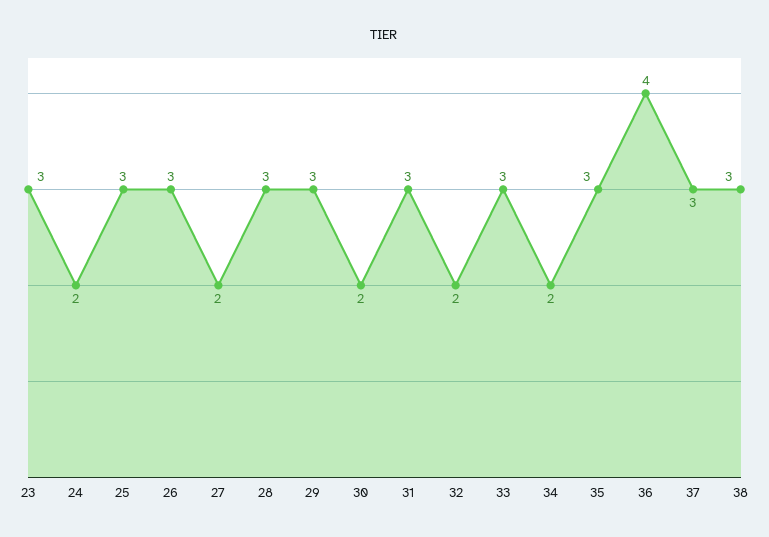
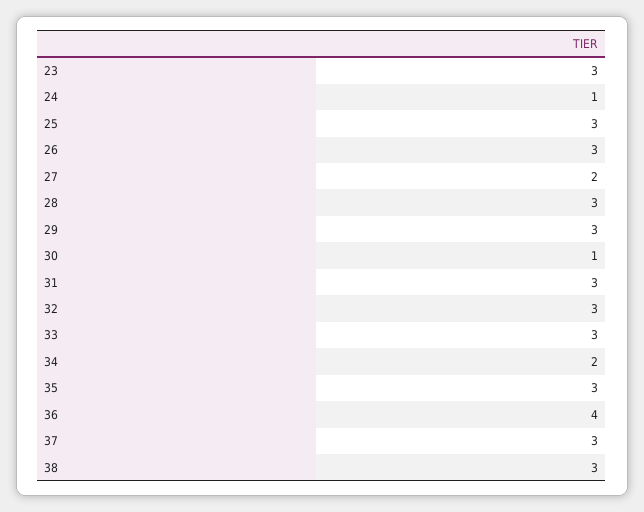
  {
    "23": 3,
-   "24": 2,
+   "24": 1,
    "25": 3,
    "26": 3,
    "27": 2,
    "28": 3,
    "29": 3,
-   "30": 2,
+   "30": 1,
    "31": 3,
-   "32": 2,
+   "32": 3,
    "33": 3,
    "34": 2,
    "35": 3,
    "36": 4,
    "37": 3,
    "38": 3
  }

